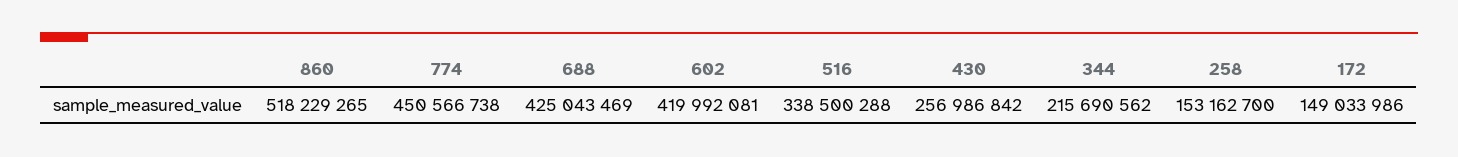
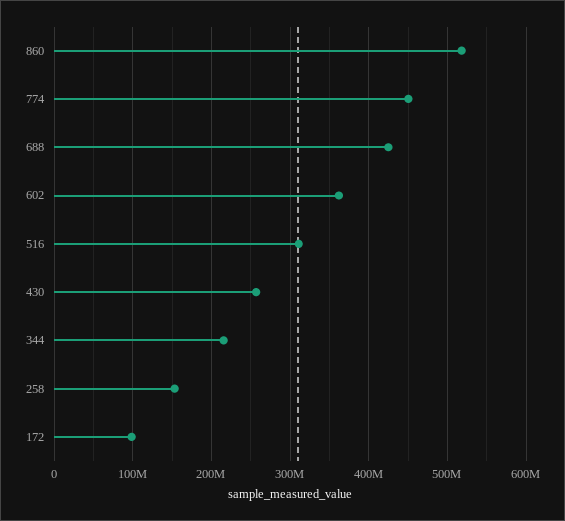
  {
    "860": 518229265,
    "774": 450566738,
    "688": 425043469,
-   "602": 419992081,
+   "602": 360000000,
-   "516": 338500288,
+   "516": 310000000,
    "430": 256986842,
    "344": 215690562,
    "258": 153162700,
-   "172": 149033986
+   "172": 100000000
  }

